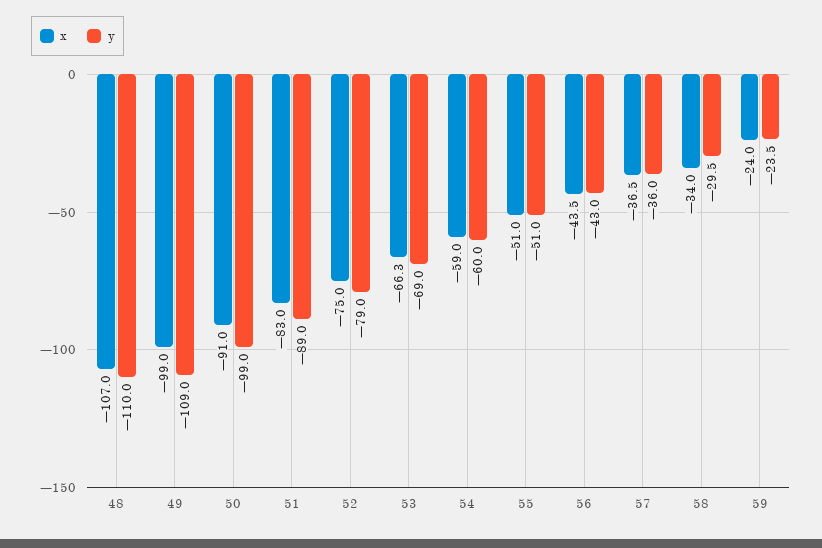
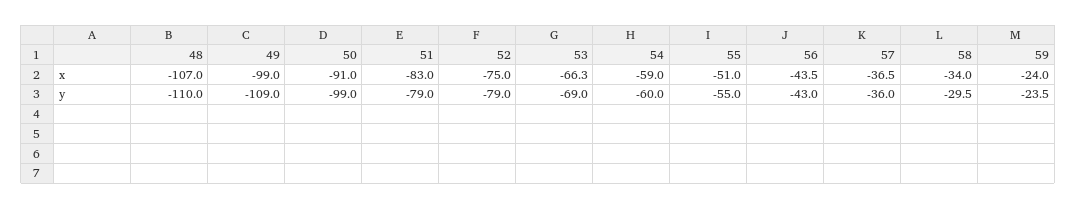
  {
    "x": {
      "48": -107,
      "49": -99,
      "50": -91,
      "51": -83,
      "52": -75,
      "53": -66.3,
      "54": -59,
      "55": -51,
      "56": -43.5,
      "57": -36.5,
      "58": -34,
      "59": -24
    },
    "y": {
      "48": -110,
      "49": -109,
      "50": -99,
-     "51": -89,
+     "51": -79,
      "52": -79,
      "53": -69,
      "54": -60,
-     "55": -51,
+     "55": -55,
      "56": -43,
      "57": -36,
      "58": -29.5,
      "59": -23.5
    }
  }

